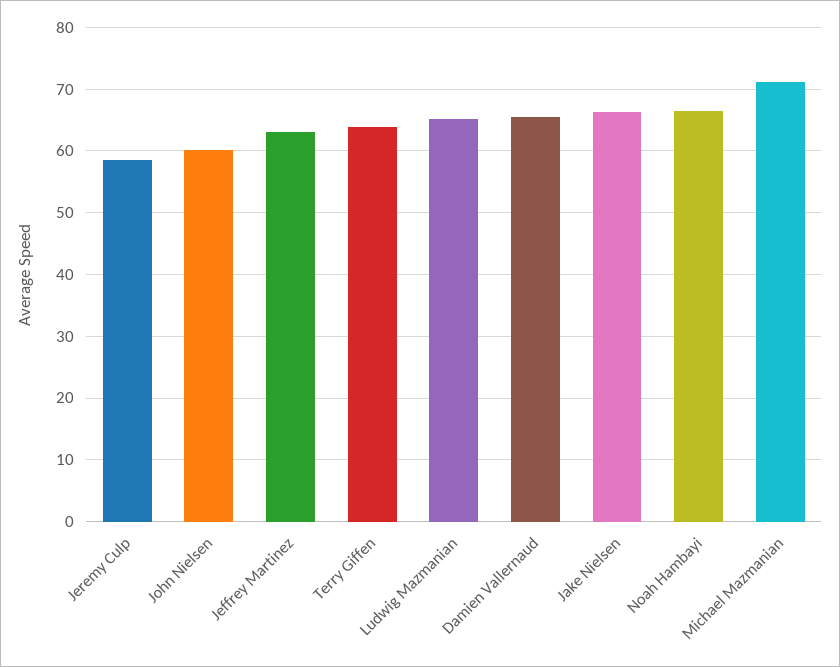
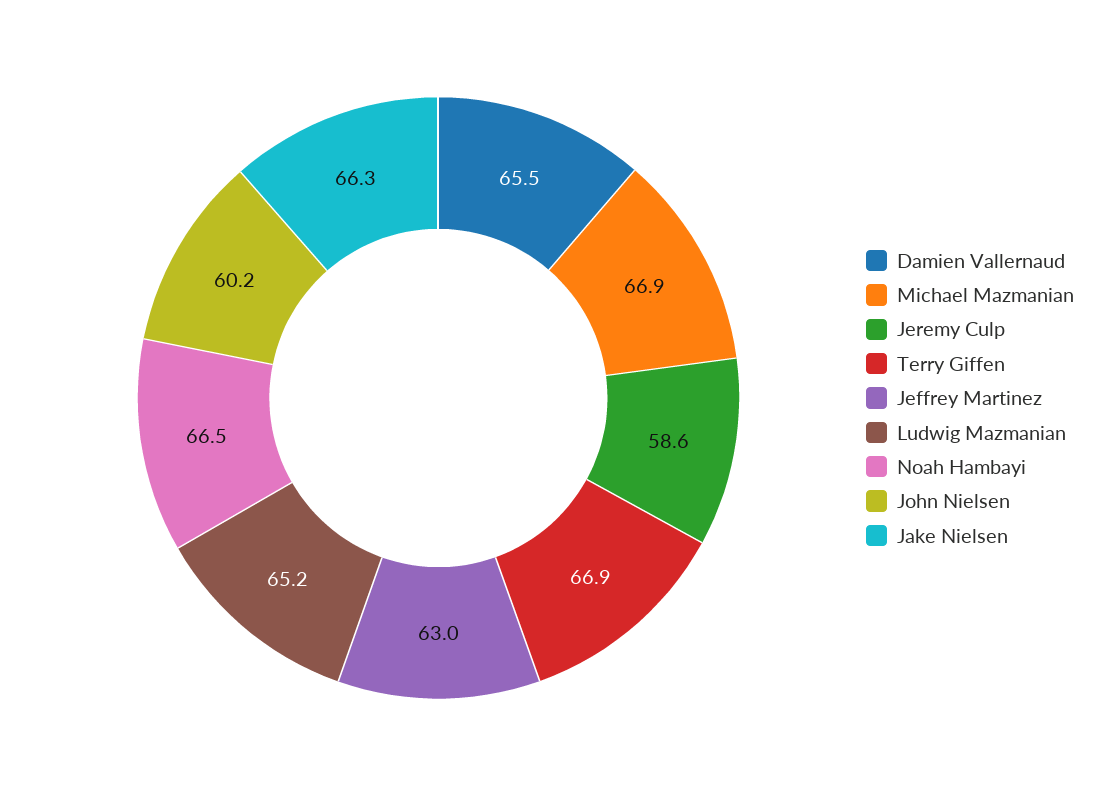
  {
    "Jeremy Culp": 58.6,
    "John Nielsen": 60.2,
    "Jeffrey Martinez": 63,
-   "Terry Giffen": 64,
+   "Terry Giffen": 66.9,
    "Ludwig Mazmanian": 65.2,
    "Damien Vallernaud": 65.5,
    "Jake Nielsen": 66.3,
    "Noah Hambayi": 66.5,
-   "Michael Mazmanian": 71
+   "Michael Mazmanian": 66.9
  }

